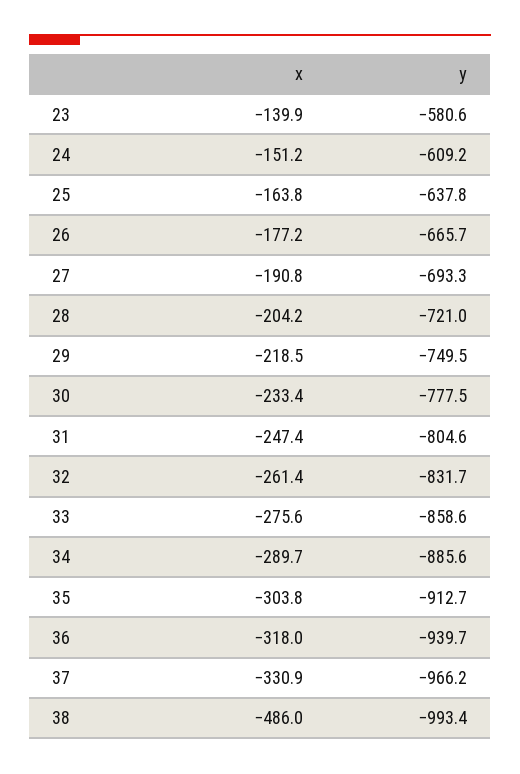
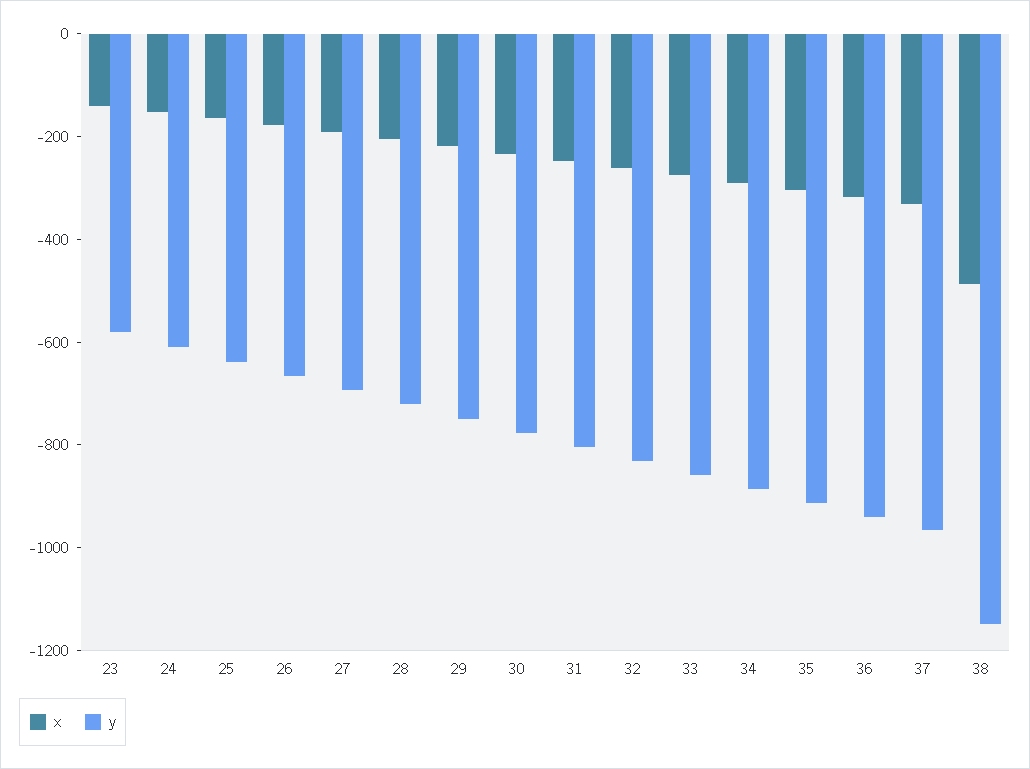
  {
    "x": {
      "23": -139.9,
      "24": -151.2,
      "25": -163.8,
      "26": -177.2,
      "27": -190.8,
      "28": -204.2,
      "29": -218.5,
      "30": -233.4,
      "31": -247.4,
      "32": -261.4,
      "33": -275.6,
      "34": -289.7,
      "35": -303.8,
      "36": -318,
      "37": -330.9,
      "38": -486
    },
    "y": {
      "23": -580.6,
      "24": -609.2,
      "25": -637.8,
      "26": -665.7,
      "27": -693.3,
      "28": -721,
      "29": -749.5,
      "30": -777.5,
      "31": -804.6,
      "32": -831.7,
      "33": -858.6,
      "34": -885.6,
      "35": -912.7,
      "36": -939.7,
      "37": -966.2,
-     "38": -993.4
+     "38": -1150
    }
  }

